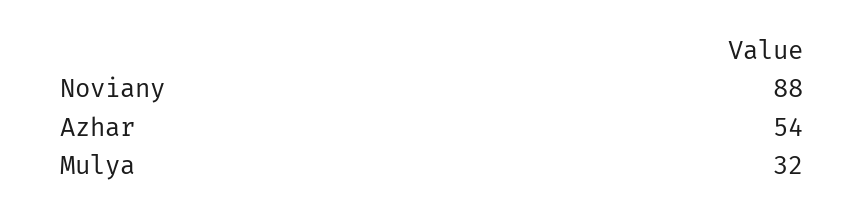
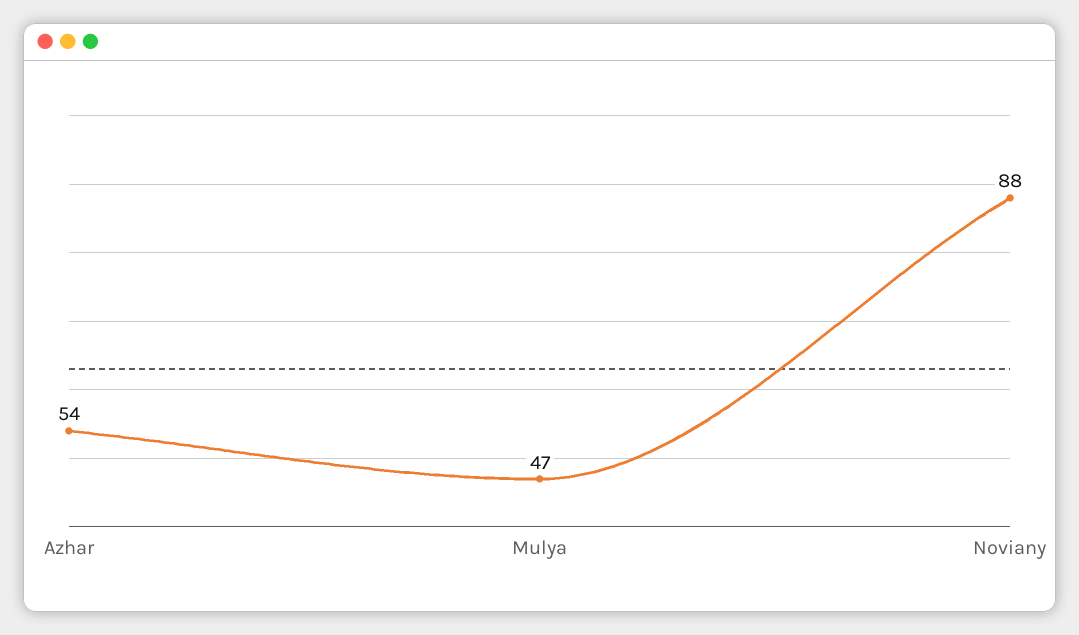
  {
    "Noviany": 88,
    "Azhar": 54,
-   "Mulya": 32
+   "Mulya": 47
  }

